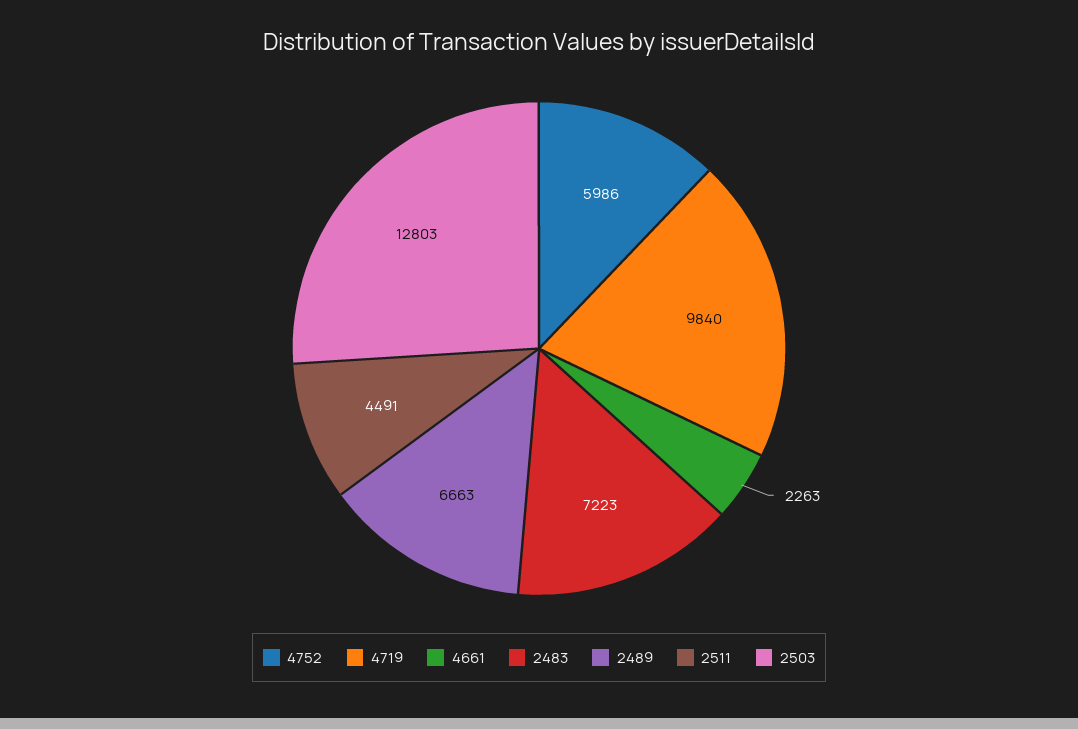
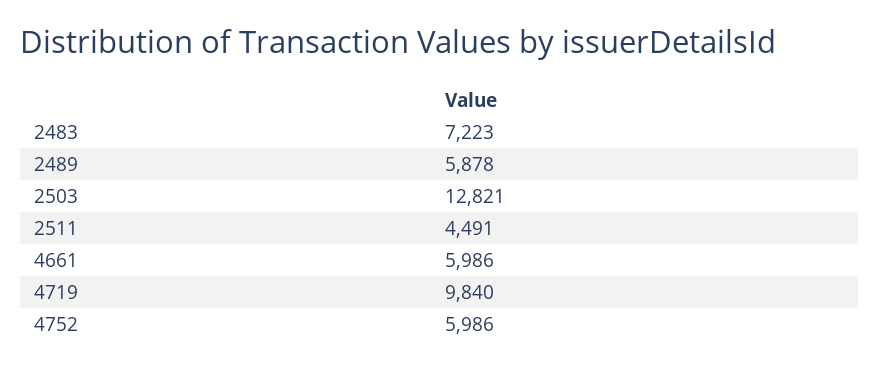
  {
    "4752": 5986,
    "4719": 9840,
-   "4661": 2263,
+   "4661": 5986,
    "2483": 7223,
-   "2489": 6663,
+   "2489": 5878,
    "2511": 4491,
-   "2503": 12803
+   "2503": 12821
  }

